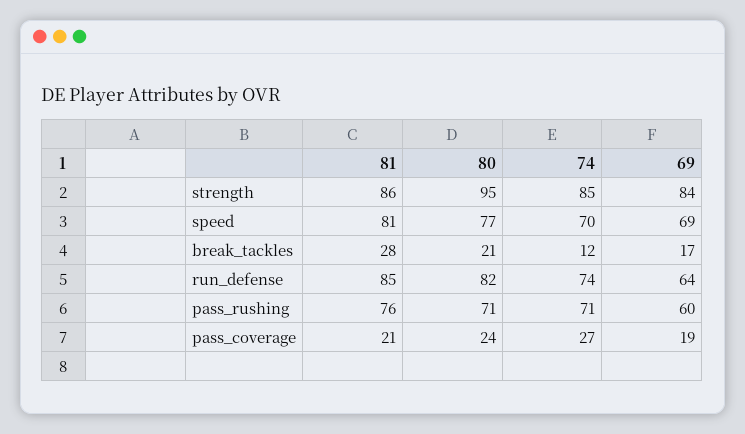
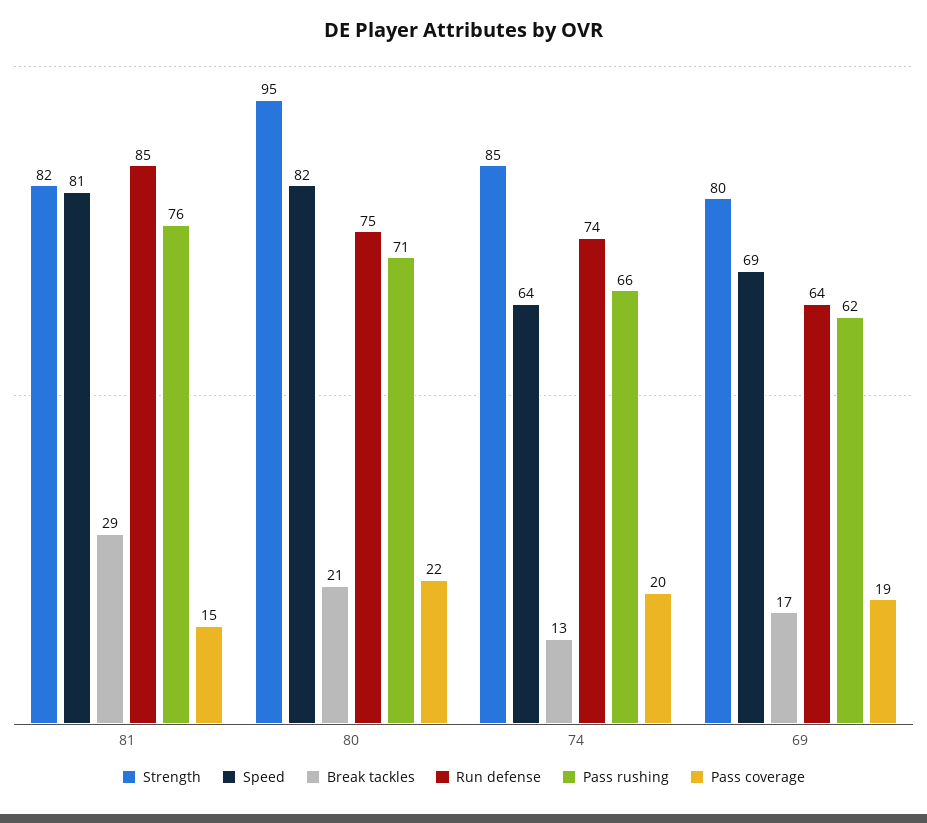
  {
    "strength": {
-     "81": 86,
+     "81": 82,
      "80": 95,
      "74": 85,
-     "69": 84
+     "69": 80
    },
    "speed": {
      "81": 81,
-     "80": 77,
+     "80": 82,
-     "74": 70,
+     "74": 64,
      "69": 69
    },
    "break_tackles": {
-     "81": 28,
+     "81": 29,
      "80": 21,
-     "74": 12,
+     "74": 13,
      "69": 17
    },
    "run_defense": {
      "81": 85,
-     "80": 82,
+     "80": 75,
      "74": 74,
      "69": 64
    },
    "pass_rushing": {
      "81": 76,
      "80": 71,
-     "74": 71,
+     "74": 66,
-     "69": 60
+     "69": 62
    },
    "pass_coverage": {
-     "81": 21,
+     "81": 15,
-     "80": 24,
+     "80": 22,
-     "74": 27,
+     "74": 20,
      "69": 19
    }
  }

